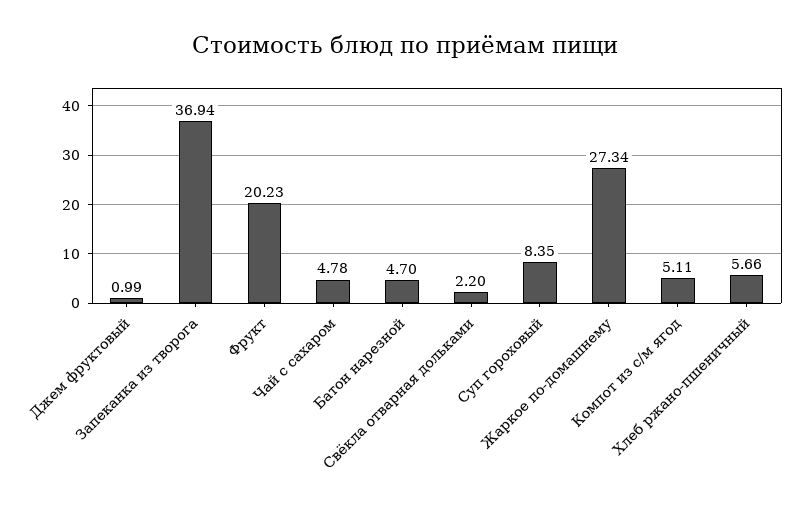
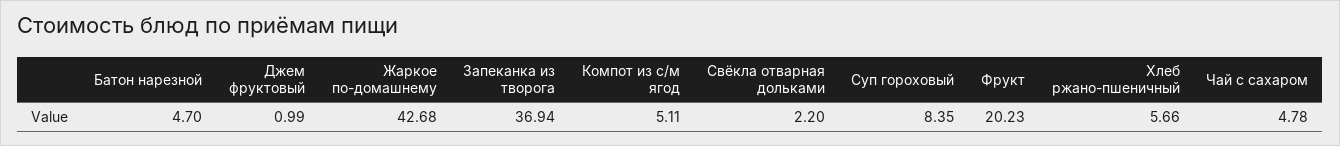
  {
    "Джем фруктовый": 0.99,
    "Запеканка из творога": 36.94,
    "Фрукт": 20.23,
    "Чай с сахаром": 4.78,
    "Батон нарезной": 4.7,
    "Свёкла отварная дольками": 2.2,
    "Суп гороховый": 8.35,
-   "Жаркое по-домашнему": 27.34,
+   "Жаркое по-домашнему": 42.68,
    "Компот из с/м ягод": 5.11,
    "Хлеб ржано-пшеничный": 5.66
  }

